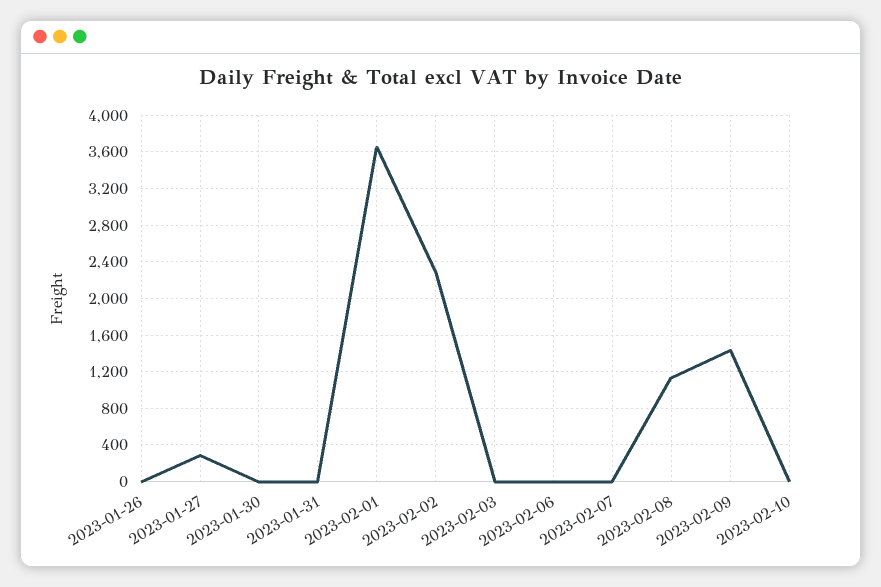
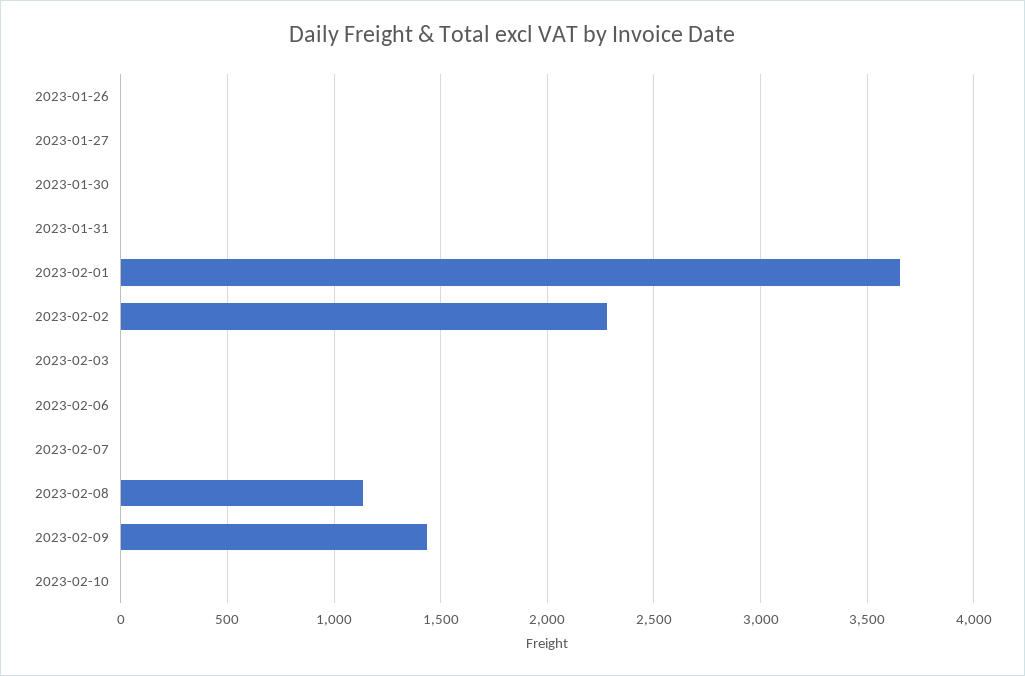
  {
    "2023-01-26": 0,
-   "2023-01-27": 300,
+   "2023-01-27": 0,
    "2023-01-30": 0,
    "2023-01-31": 0,
    "2023-02-01": 3650,
    "2023-02-02": 2300,
    "2023-02-03": 0,
    "2023-02-06": 0,
    "2023-02-07": 0,
    "2023-02-08": 1150,
    "2023-02-09": 1450,
    "2023-02-10": 0
  }

